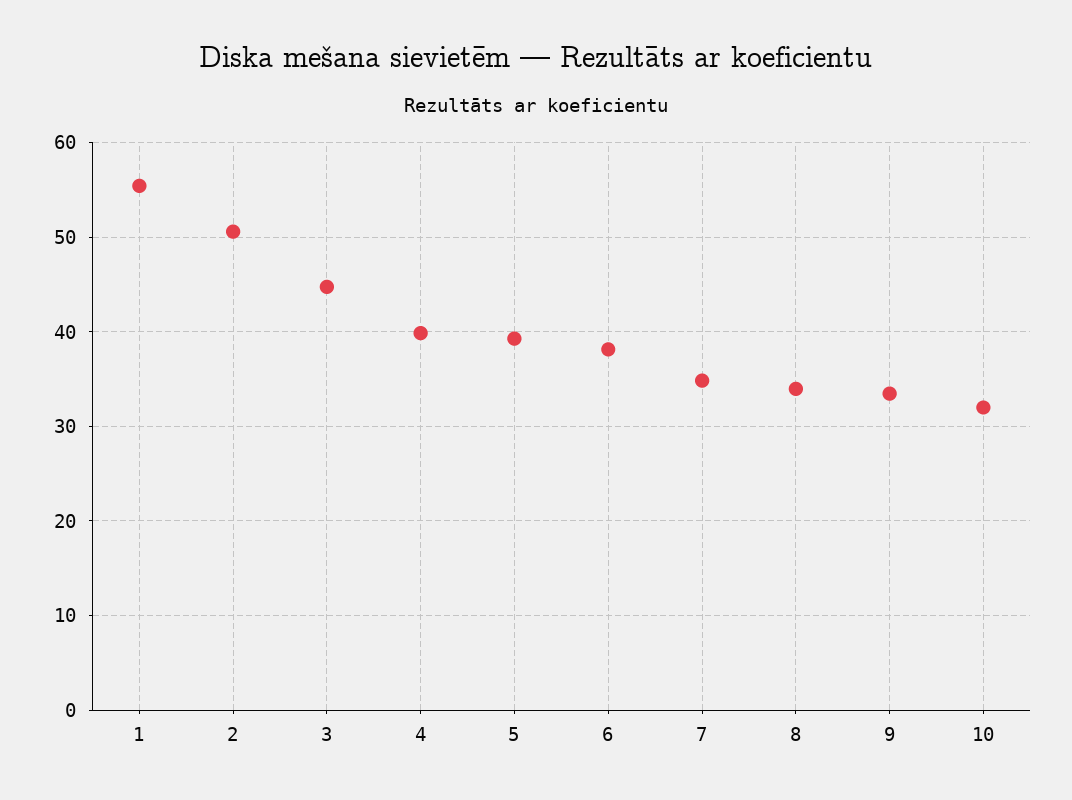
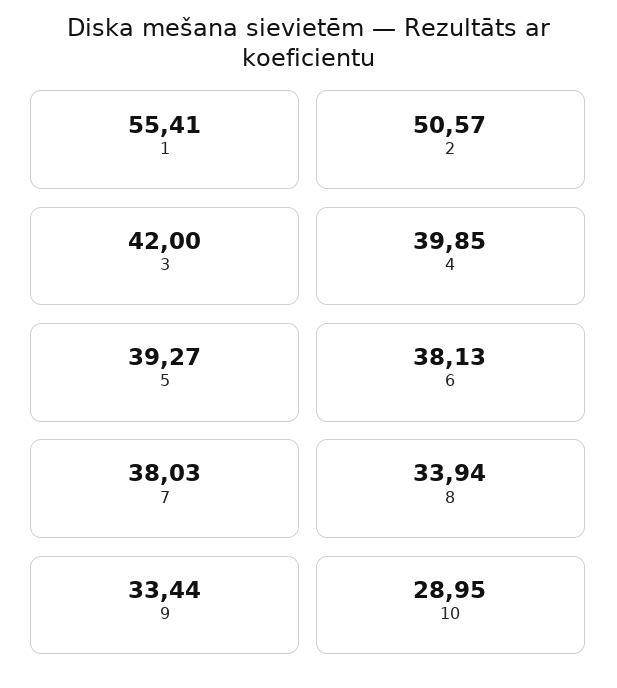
  {
    "1": 55.41,
    "2": 50.57,
-   "3": 45,
+   "3": 42,
    "4": 39.85,
    "5": 39.27,
    "6": 38.13,
-   "7": 35,
+   "7": 38.03,
    "8": 33.94,
    "9": 33.44,
-   "10": 32
+   "10": 28.95
  }

